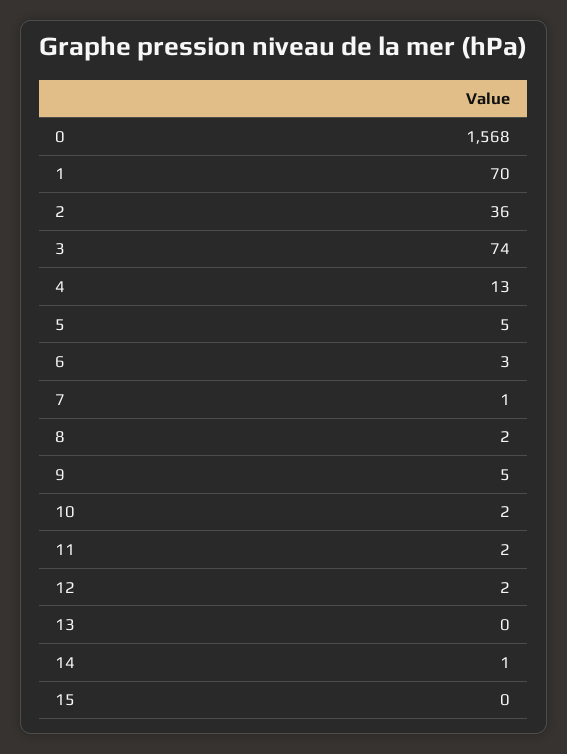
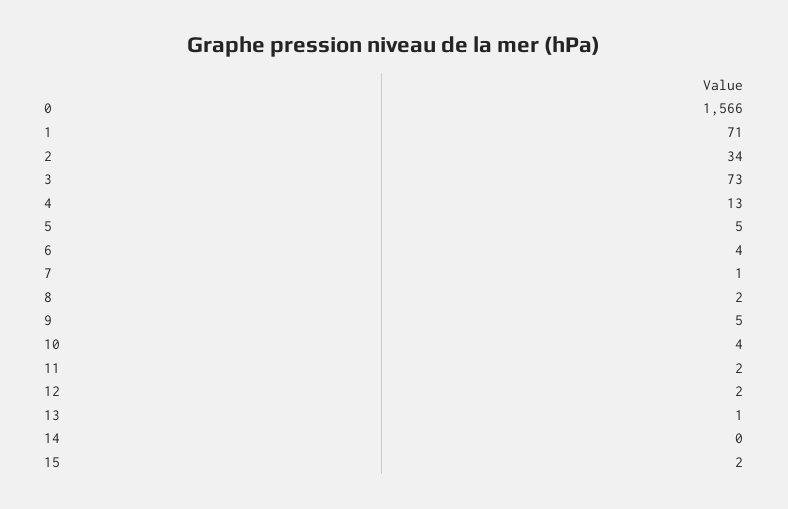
  {
-   "0": 1568,
+   "0": 1566,
-   "1": 70,
+   "1": 71,
-   "2": 36,
+   "2": 34,
-   "3": 74,
+   "3": 73,
    "4": 13,
    "5": 5,
-   "6": 3,
+   "6": 4,
    "7": 1,
    "8": 2,
    "9": 5,
-   "10": 2,
+   "10": 4,
    "11": 2,
    "12": 2,
-   "13": 0,
+   "13": 1,
-   "14": 1,
+   "14": 0,
-   "15": 0
+   "15": 2
  }

